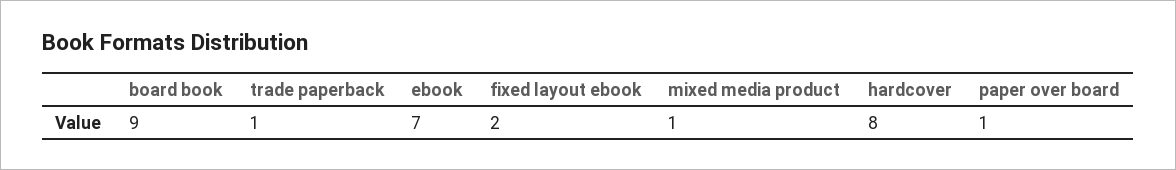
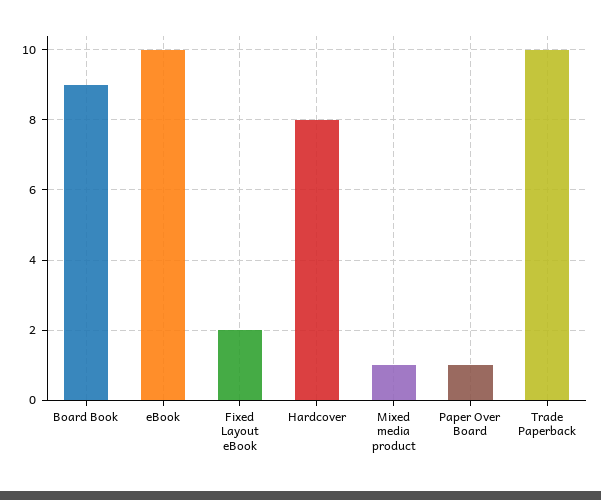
  {
    "board book": 9,
-   "trade paperback": 1,
+   "trade paperback": 10,
-   "ebook": 7,
+   "ebook": 10,
    "fixed layout ebook": 2,
    "mixed media product": 1,
    "hardcover": 8,
    "paper over board": 1
  }

